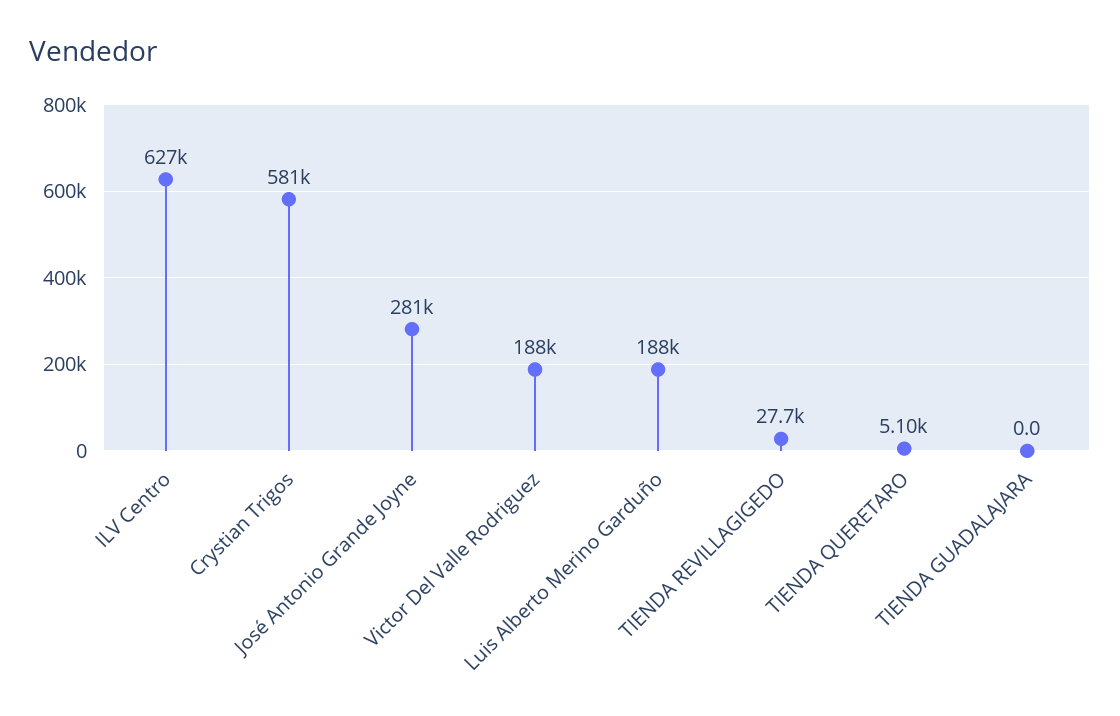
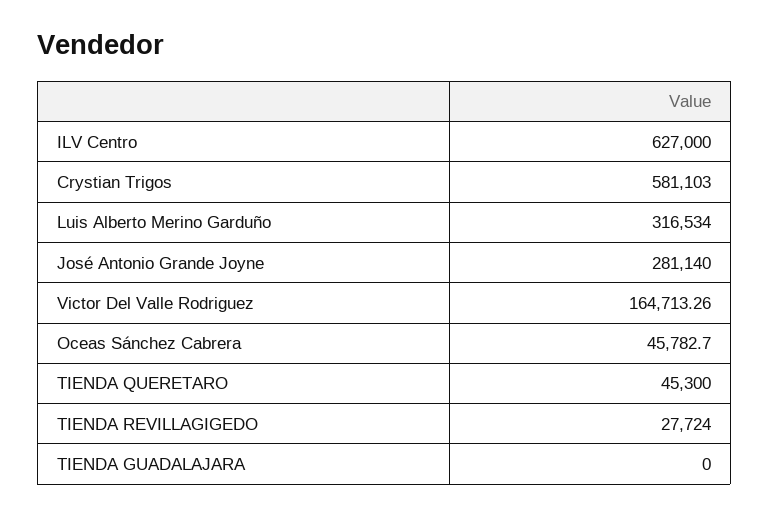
  {
    "ILV Centro": 627000,
    "Crystian Trigos": 581103,
    "José Antonio Grande Joyne": 281140,
-   "Victor Del Valle Rodriguez": 188000,
+   "Victor Del Valle Rodriguez": 164713.26,
-   "Luis Alberto Merino Garduño": 188000,
+   "Luis Alberto Merino Garduño": 316534,
    "TIENDA REVILLAGIGEDO": 27724,
-   "TIENDA QUERETARO": 5100,
+   "TIENDA QUERETARO": 45300,
-   "TIENDA GUADALAJARA": 0
+   "TIENDA GUADALAJARA": 0,
+   "Oceas Sánchez Cabrera": 45782.7
  }

